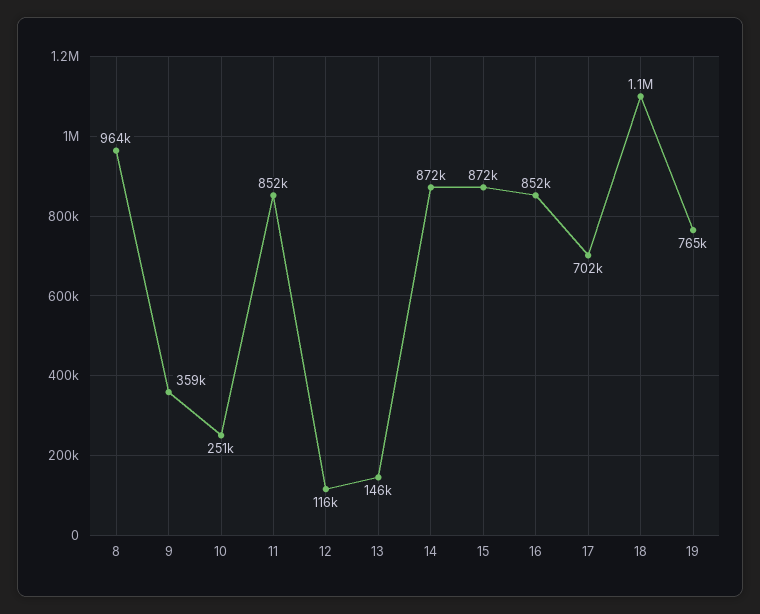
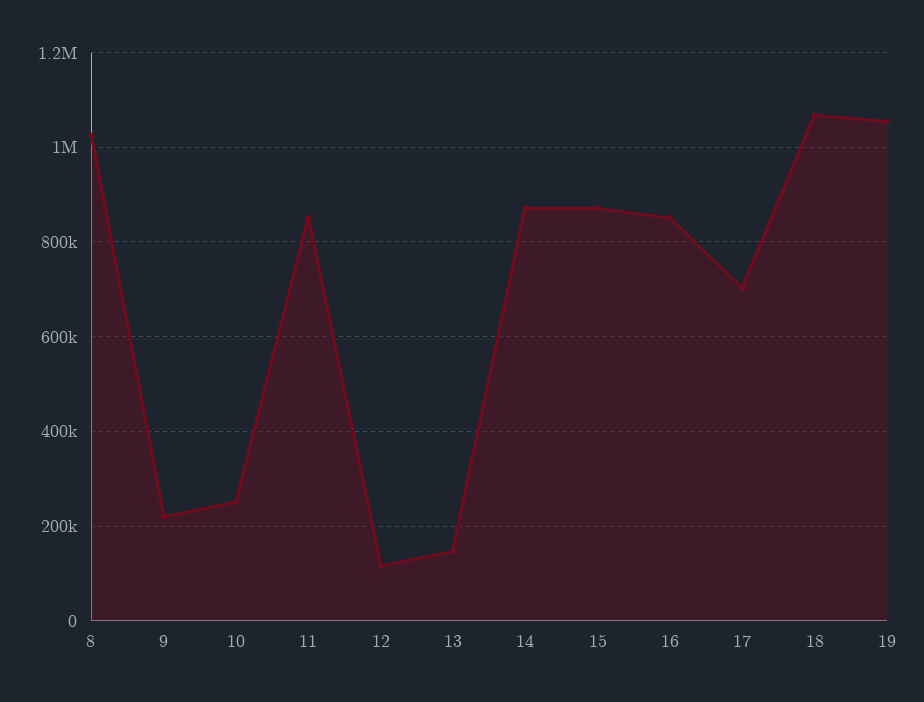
  {
-   "8": 964000,
+   "8": 1020000,
-   "9": 359000,
+   "9": 220000,
    "10": 251000,
    "11": 852000,
    "12": 116000,
    "13": 146000,
    "14": 872000,
    "15": 872000,
    "16": 852000,
    "17": 702000,
    "18": 1100000,
-   "19": 765000
+   "19": 1060000
  }

